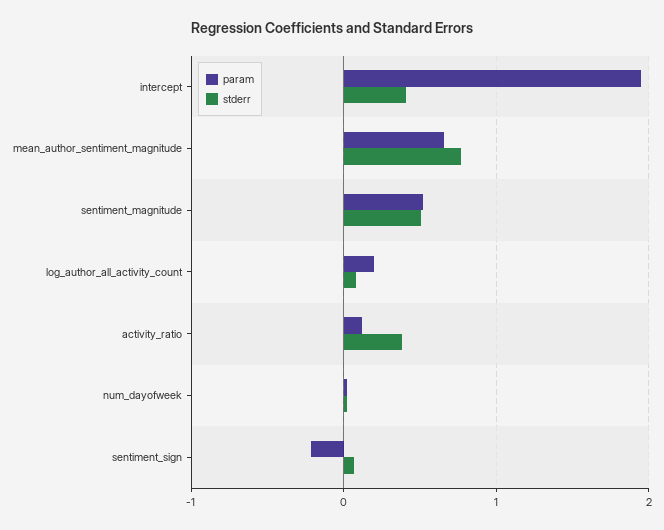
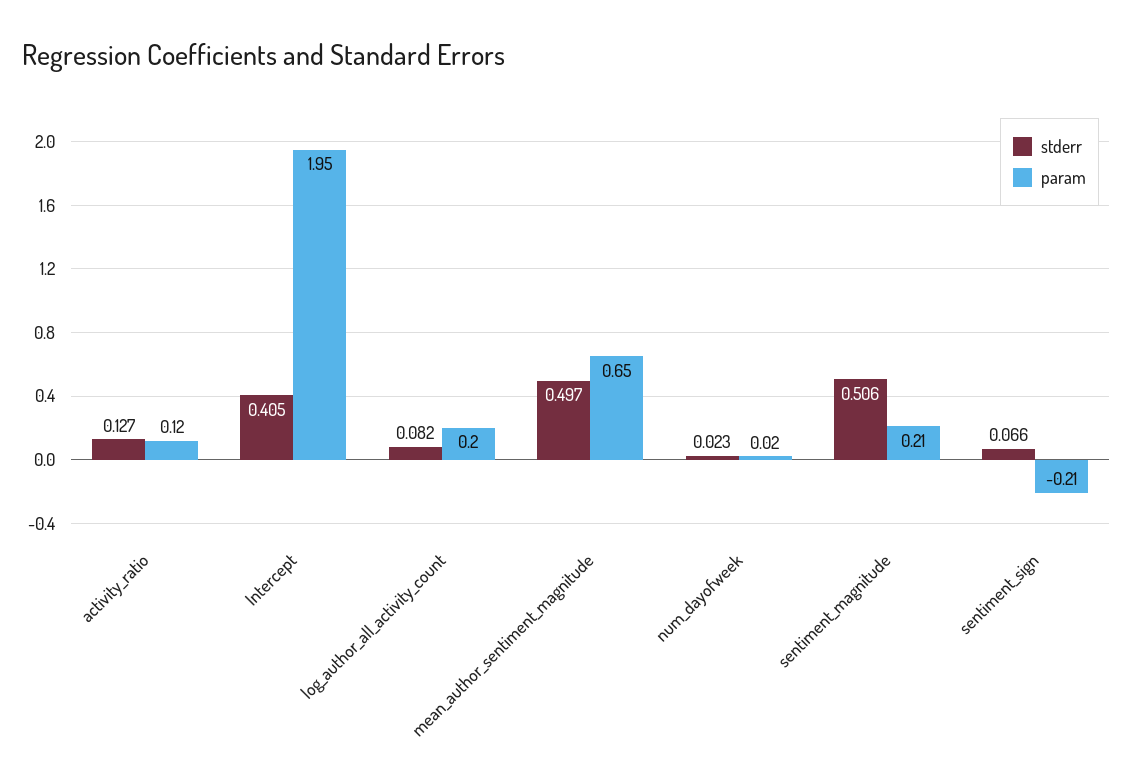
  {
    "param": {
      "intercept": 1.95,
      "mean_author_sentiment_magnitude": 0.65,
-     "sentiment_magnitude": 0.5,
+     "sentiment_magnitude": 0.21,
      "log_author_all_activity_count": 0.2,
      "activity_ratio": 0.12,
      "num_dayofweek": 0.02,
      "sentiment_sign": -0.21
    },
    "stderr": {
      "intercept": 0.405,
-     "mean_author_sentiment_magnitude": 0.8,
+     "mean_author_sentiment_magnitude": 0.497,
      "sentiment_magnitude": 0.506,
      "log_author_all_activity_count": 0.082,
-     "activity_ratio": 0.4,
+     "activity_ratio": 0.127,
      "num_dayofweek": 0.023,
      "sentiment_sign": 0.066
    }
  }

